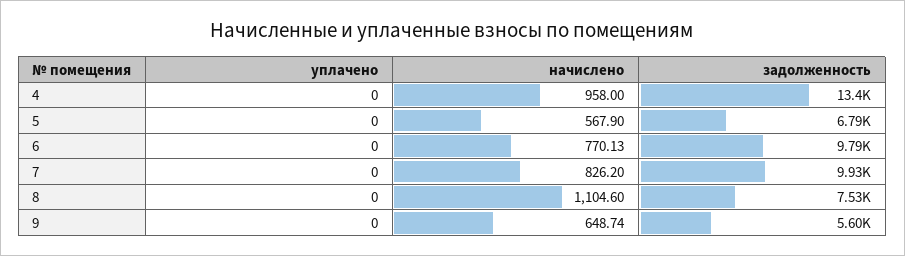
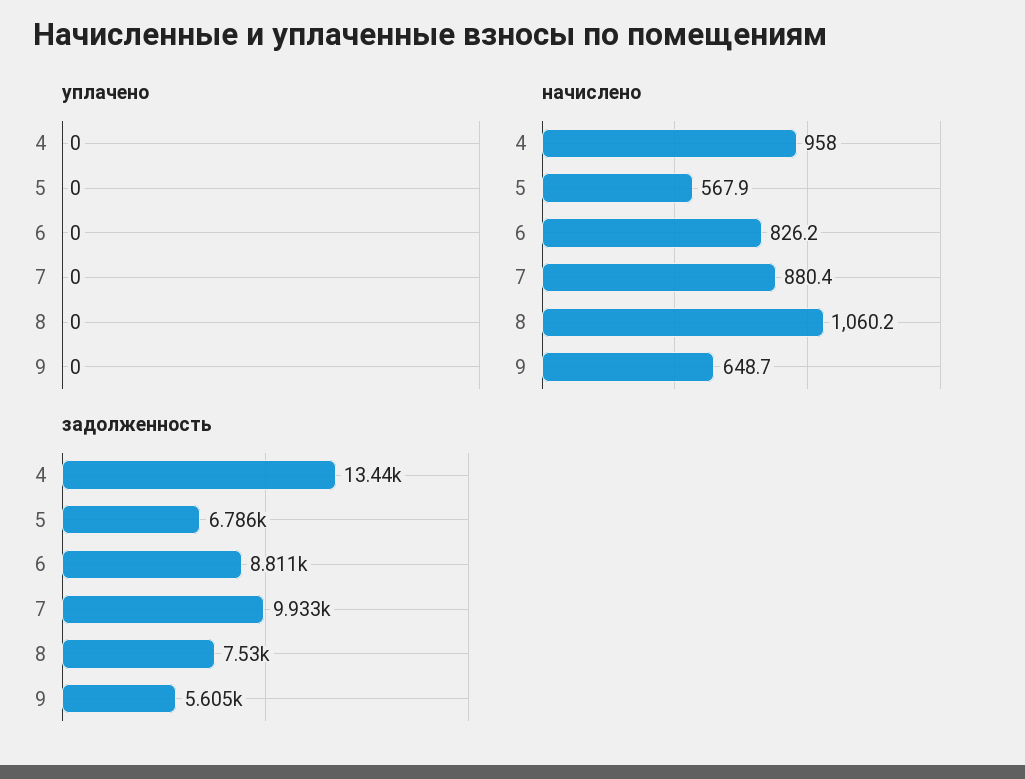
  {
    "уплачено": {
      "4": 0,
      "5": 0,
      "6": 0,
      "7": 0,
      "8": 0,
      "9": 0
    },
    "начислено": {
      "4": 958,
      "5": 567.9,
-     "6": 770.13,
+     "6": 826.2,
-     "7": 826.2,
+     "7": 880.4,
-     "8": 1104.6,
+     "8": 1060.2,
      "9": 648.74
    },
    "задолженность": {
      "4": 13440,
      "5": 6786,
-     "6": 9790,
+     "6": 8811,
      "7": 9933,
      "8": 7530,
      "9": 5605
    }
  }

